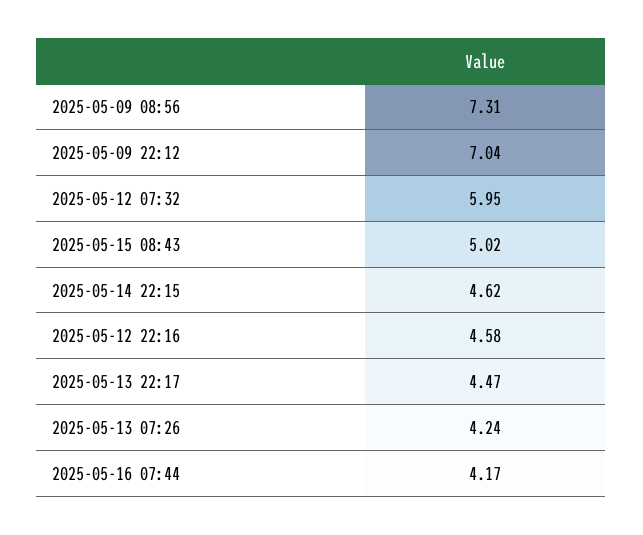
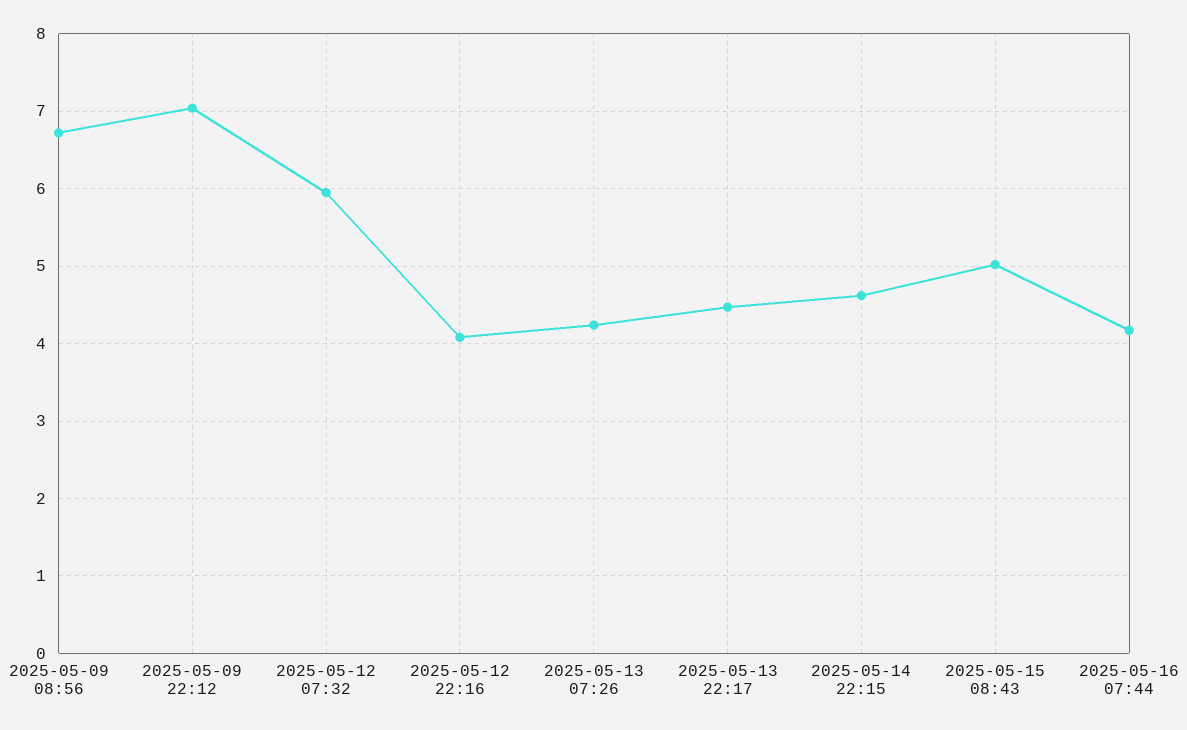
  {
-   "2025-05-09 08:56": 7.31,
+   "2025-05-09 08:56": 6.7,
    "2025-05-09 22:12": 7.04,
    "2025-05-12 07:32": 5.95,
    "2025-05-15 08:43": 5.02,
    "2025-05-14 22:15": 4.62,
-   "2025-05-12 22:16": 4.58,
+   "2025-05-12 22:16": 4.1,
    "2025-05-13 22:17": 4.47,
    "2025-05-13 07:26": 4.24,
    "2025-05-16 07:44": 4.17
  }

